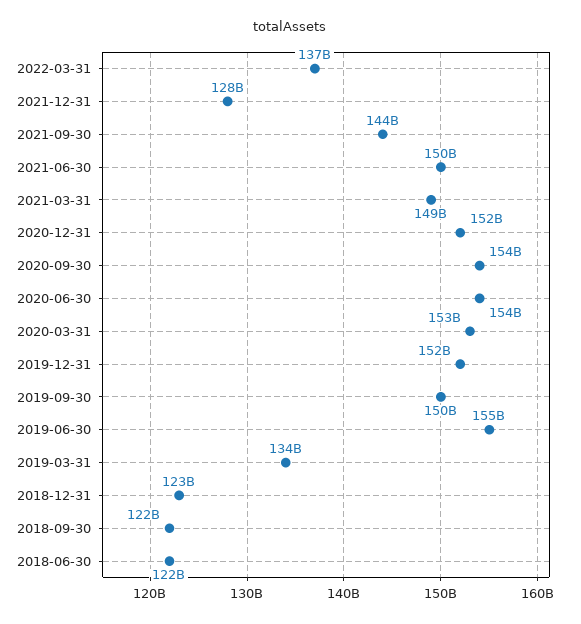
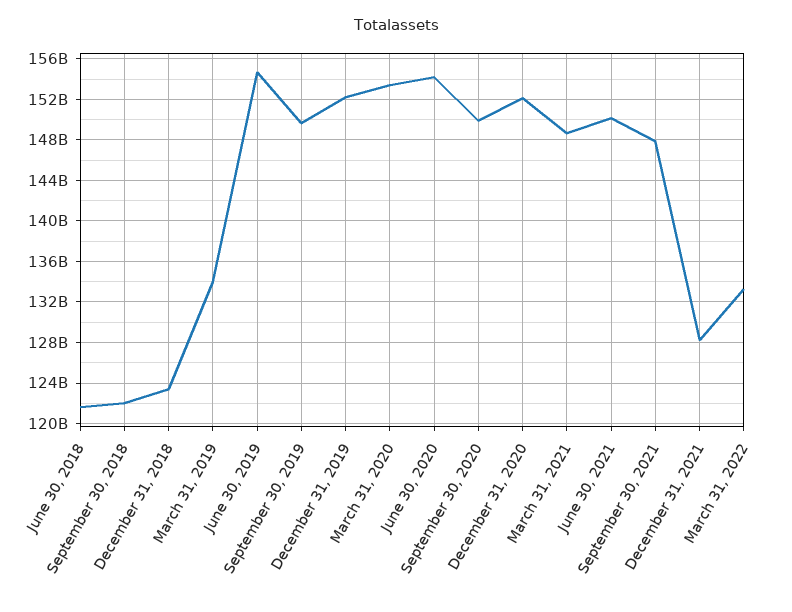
  {
-   "2022-03-31": 137000000000,
+   "2022-03-31": 133000000000,
    "2021-12-31": 128000000000,
-   "2021-09-30": 144000000000,
+   "2021-09-30": 148000000000,
    "2021-06-30": 150000000000,
    "2021-03-31": 149000000000,
    "2020-12-31": 152000000000,
-   "2020-09-30": 154000000000,
+   "2020-09-30": 150000000000,
    "2020-06-30": 154000000000,
    "2020-03-31": 153000000000,
    "2019-12-31": 152000000000,
    "2019-09-30": 150000000000,
    "2019-06-30": 155000000000,
    "2019-03-31": 134000000000,
    "2018-12-31": 123000000000,
    "2018-09-30": 122000000000,
    "2018-06-30": 122000000000
  }

